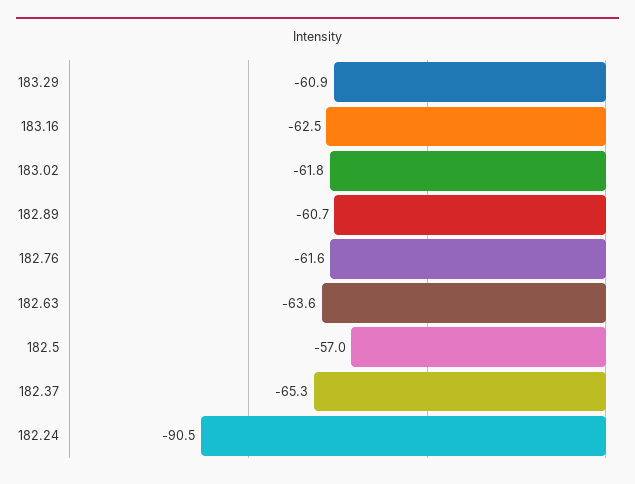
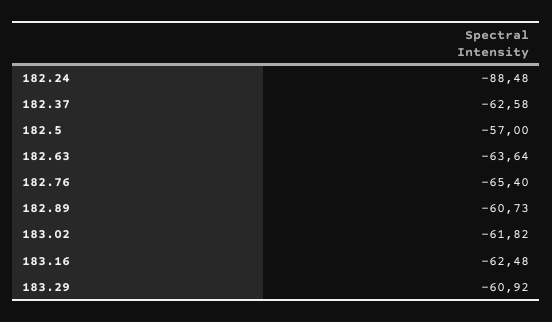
  {
    "183.29": -60.92,
    "183.16": -62.48,
    "183.02": -61.82,
    "182.89": -60.73,
-   "182.76": -61.6,
+   "182.76": -65.4,
    "182.63": -63.64,
    "182.5": -57,
-   "182.37": -65.3,
+   "182.37": -62.58,
-   "182.24": -90.5
+   "182.24": -88.48
  }

